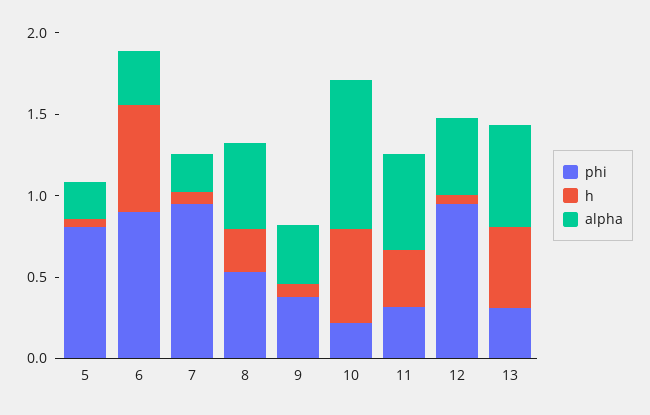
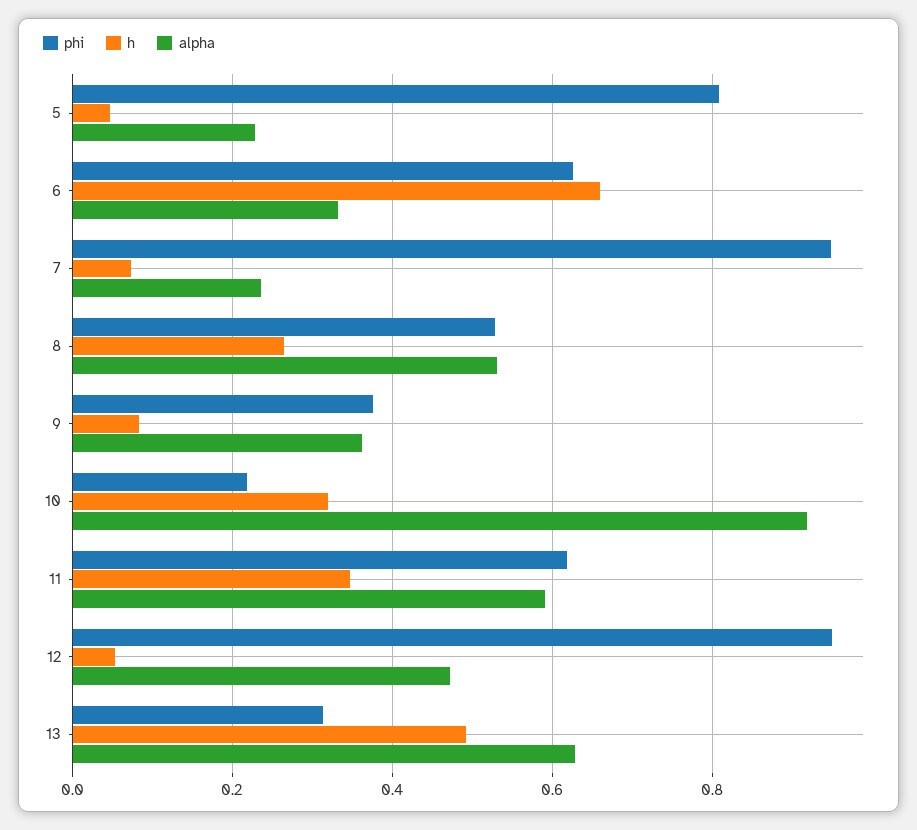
  {
    "phi": {
      "5": 0.8,
-     "6": 0.9,
+     "6": 0.62,
      "7": 0.94,
      "8": 0.52,
      "9": 0.38,
      "10": 0.22,
-     "11": 0.3,
+     "11": 0.62,
      "12": 0.96,
      "13": 0.32
    },
    "h": {
      "5": 0.04,
      "6": 0.66,
      "7": 0.08,
      "8": 0.26,
      "9": 0.08,
-     "10": 0.6,
+     "10": 0.32,
      "11": 0.34,
      "12": 0.06,
      "13": 0.5
    },
    "alpha": {
      "5": 0.22,
      "6": 0.34,
      "7": 0.24,
      "8": 0.54,
      "9": 0.36,
      "10": 0.92,
      "11": 0.6,
      "12": 0.48,
      "13": 0.62
    }
  }

